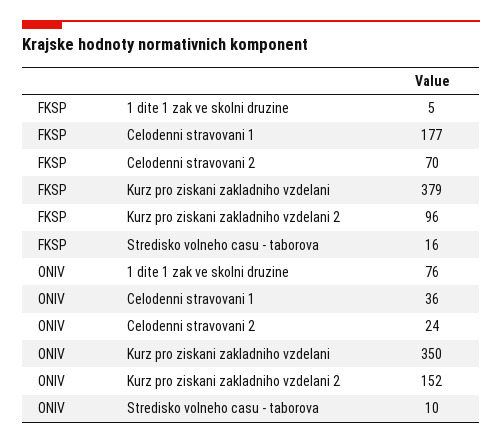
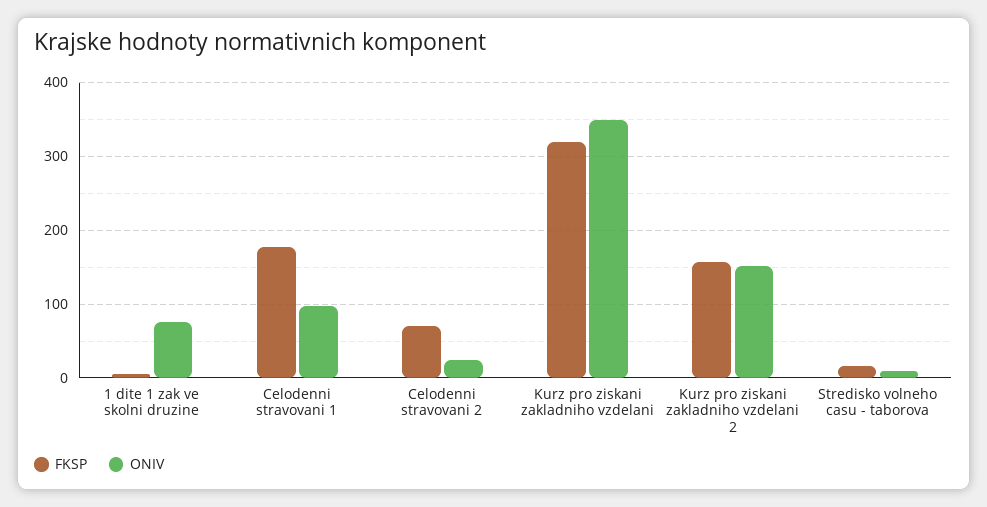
  {
    "FKSP": {
      "1 dite 1 zak ve skolni druzine": 5,
      "Celodenni stravovani 1": 177,
      "Celodenni stravovani 2": 70,
-     "Kurz pro ziskani zakladniho vzdelani": 379,
+     "Kurz pro ziskani zakladniho vzdelani": 320,
-     "Kurz pro ziskani zakladniho vzdelani 2": 96,
+     "Kurz pro ziskani zakladniho vzdelani 2": 160,
      "Stredisko volneho casu - taborova": 16
    },
    "ONIV": {
      "1 dite 1 zak ve skolni druzine": 76,
-     "Celodenni stravovani 1": 36,
+     "Celodenni stravovani 1": 100,
      "Celodenni stravovani 2": 24,
      "Kurz pro ziskani zakladniho vzdelani": 350,
      "Kurz pro ziskani zakladniho vzdelani 2": 152,
      "Stredisko volneho casu - taborova": 10
    }
  }

